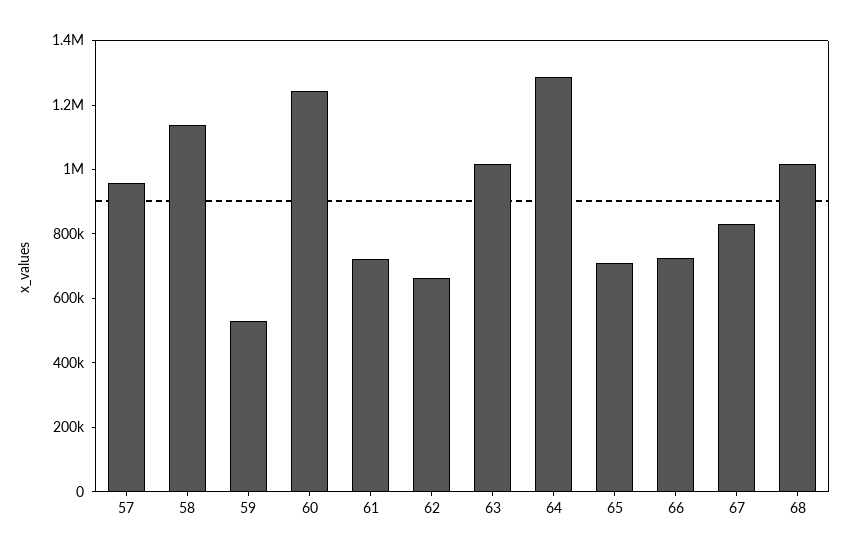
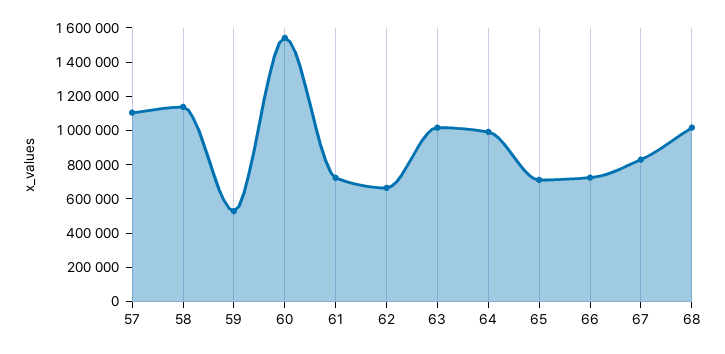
  {
-   "57": 950000,
+   "57": 1100000,
    "58": 1150000,
    "59": 550000,
-   "60": 1250000,
+   "60": 1550000,
    "61": 700000,
    "62": 650000,
    "63": 1000000,
-   "64": 1300000,
+   "64": 1000000,
    "65": 700000,
    "66": 700000,
    "67": 850000,
    "68": 1000000
  }

